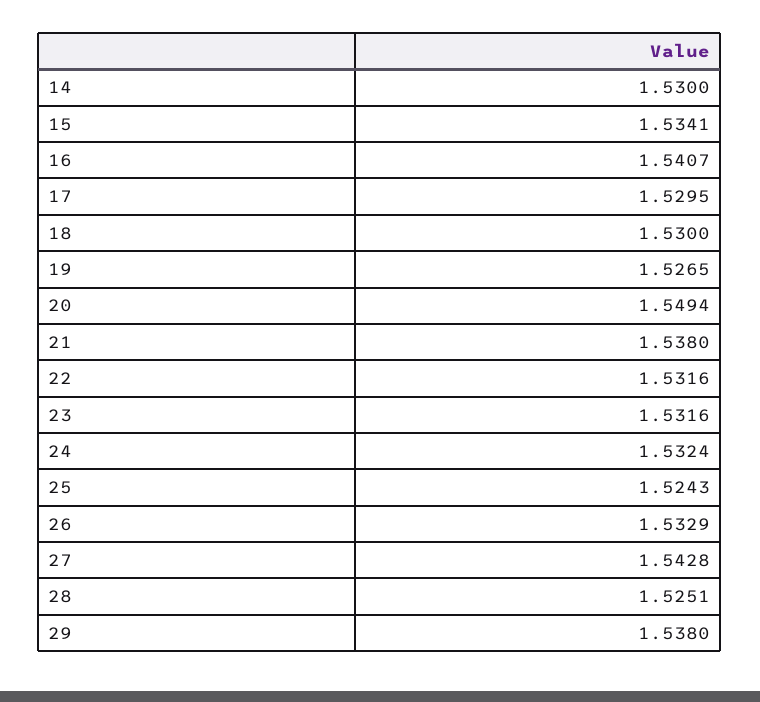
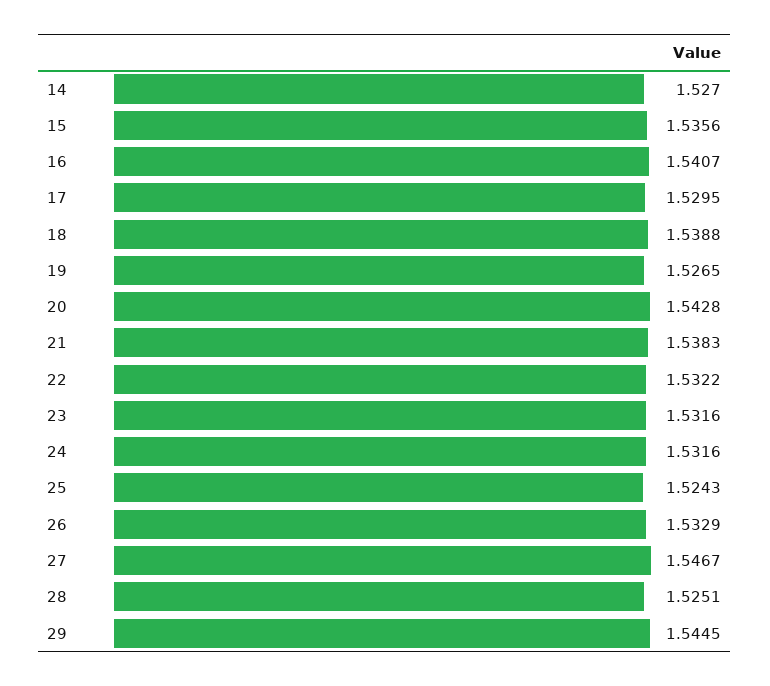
  {
-   "14": 1.53,
+   "14": 1.527,
-   "15": 1.5341,
+   "15": 1.5356,
    "16": 1.5407,
    "17": 1.5295,
-   "18": 1.53,
+   "18": 1.5388,
    "19": 1.5265,
-   "20": 1.5494,
+   "20": 1.5428,
-   "21": 1.538,
+   "21": 1.5383,
-   "22": 1.5316,
+   "22": 1.5322,
    "23": 1.5316,
-   "24": 1.5324,
+   "24": 1.5316,
    "25": 1.5243,
    "26": 1.5329,
-   "27": 1.5428,
+   "27": 1.5467,
    "28": 1.5251,
-   "29": 1.538
+   "29": 1.5445
  }

